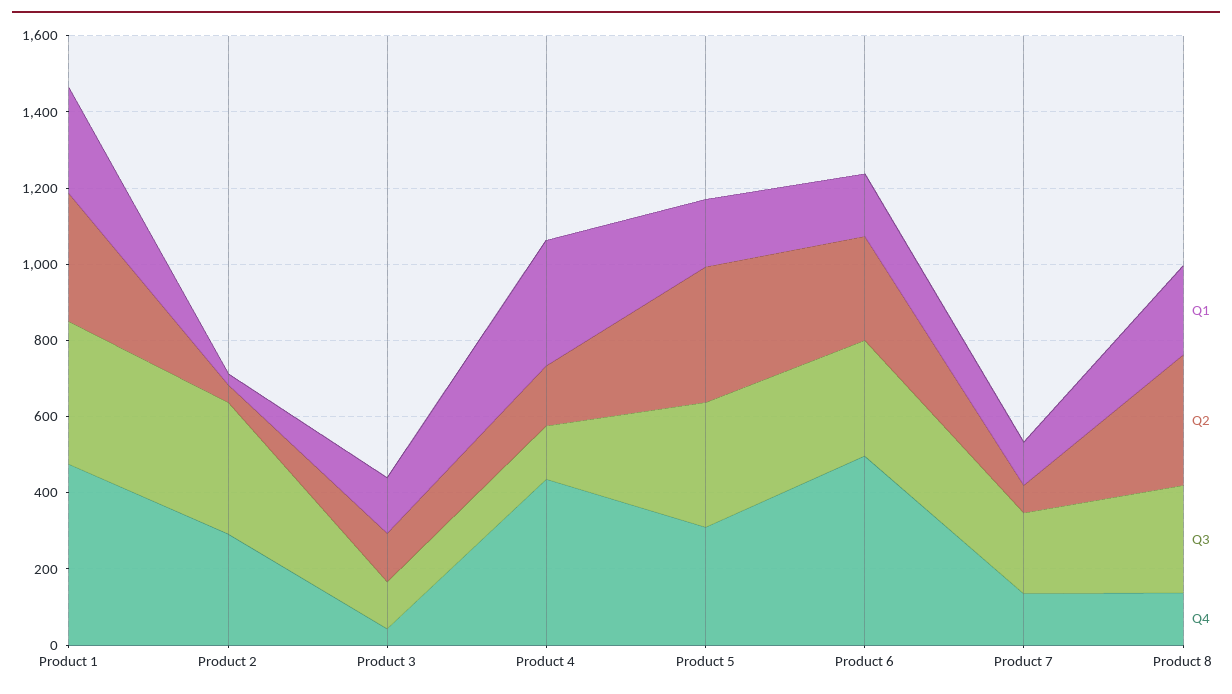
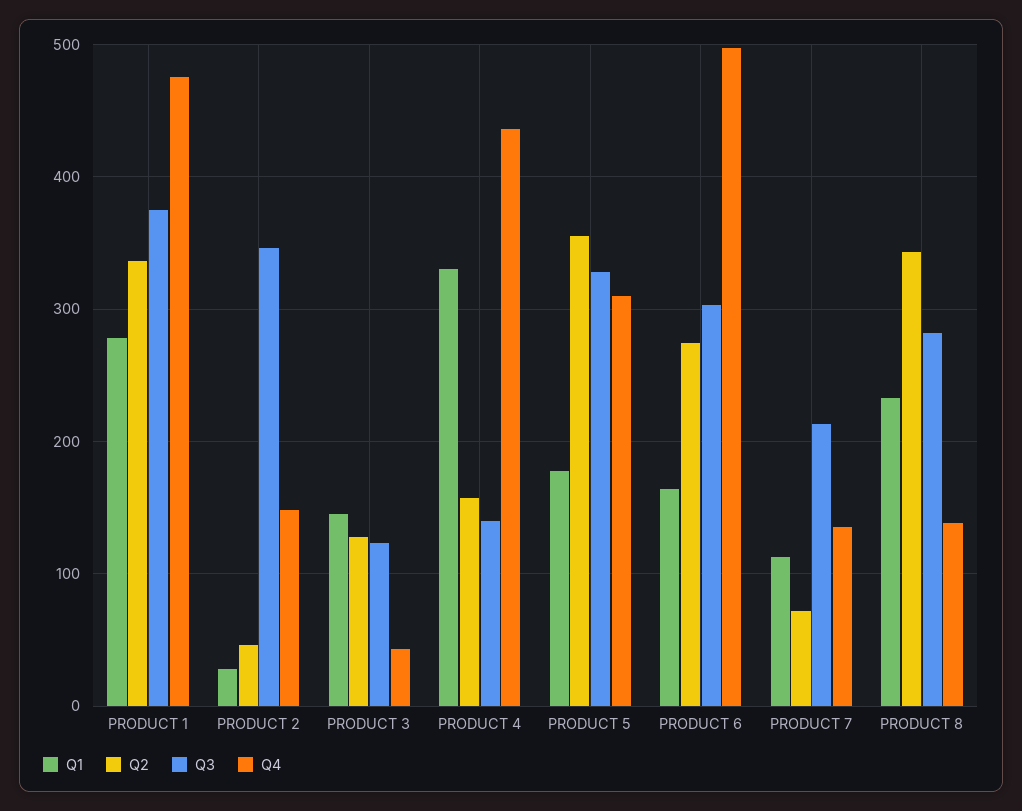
  {
    "Q1": {
      "Product 1": 280,
      "Product 2": 30,
      "Product 3": 150,
      "Product 4": 330,
      "Product 5": 180,
      "Product 6": 160,
      "Product 7": 110,
      "Product 8": 230
    },
    "Q2": {
      "Product 1": 340,
      "Product 2": 50,
      "Product 3": 130,
      "Product 4": 160,
      "Product 5": 360,
      "Product 6": 270,
      "Product 7": 70,
      "Product 8": 340
    },
    "Q3": {
      "Product 1": 380,
      "Product 2": 350,
      "Product 3": 120,
      "Product 4": 140,
      "Product 5": 330,
      "Product 6": 300,
      "Product 7": 210,
      "Product 8": 280
    },
    "Q4": {
      "Product 1": 480,
-     "Product 2": 300,
+     "Product 2": 150,
      "Product 3": 40,
      "Product 4": 440,
      "Product 5": 310,
      "Product 6": 500,
      "Product 7": 140,
      "Product 8": 140
    }
  }

